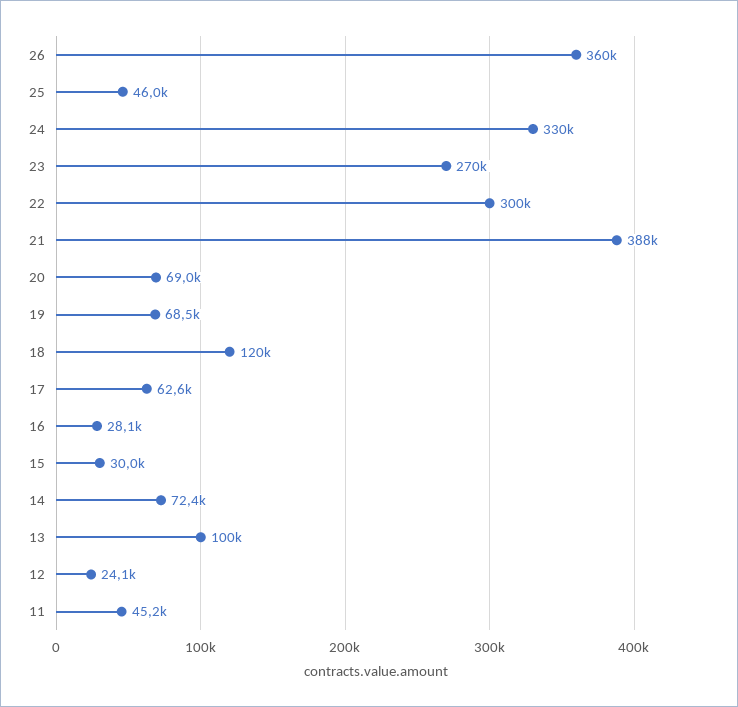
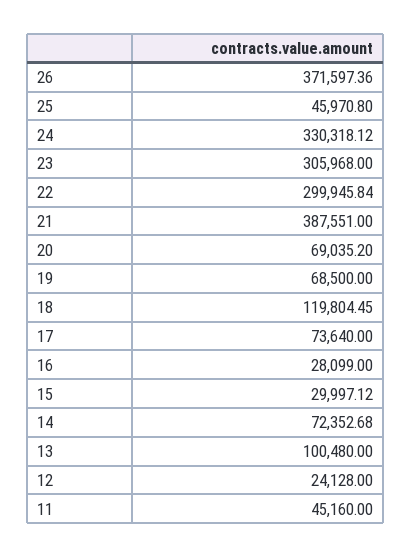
  {
-   "26": 360000,
+   "26": 371597.36,
    "25": 45970.8,
    "24": 330318.12,
-   "23": 270000,
+   "23": 305968,
    "22": 299945.84,
    "21": 387551,
    "20": 69035.2,
    "19": 68500,
    "18": 119804.45,
-   "17": 62600,
+   "17": 73640,
    "16": 28099,
    "15": 29997.12,
    "14": 72352.68,
    "13": 100480,
    "12": 24128,
    "11": 45160
  }

